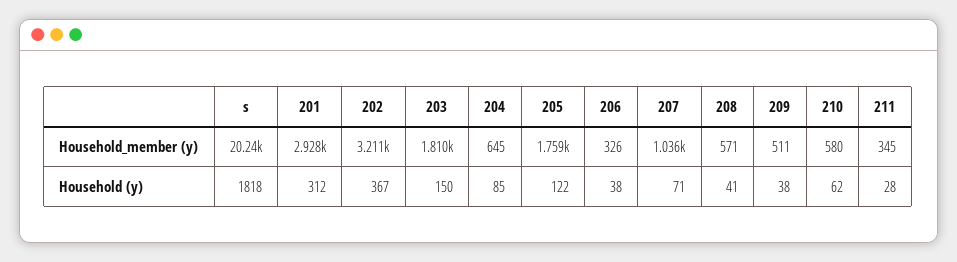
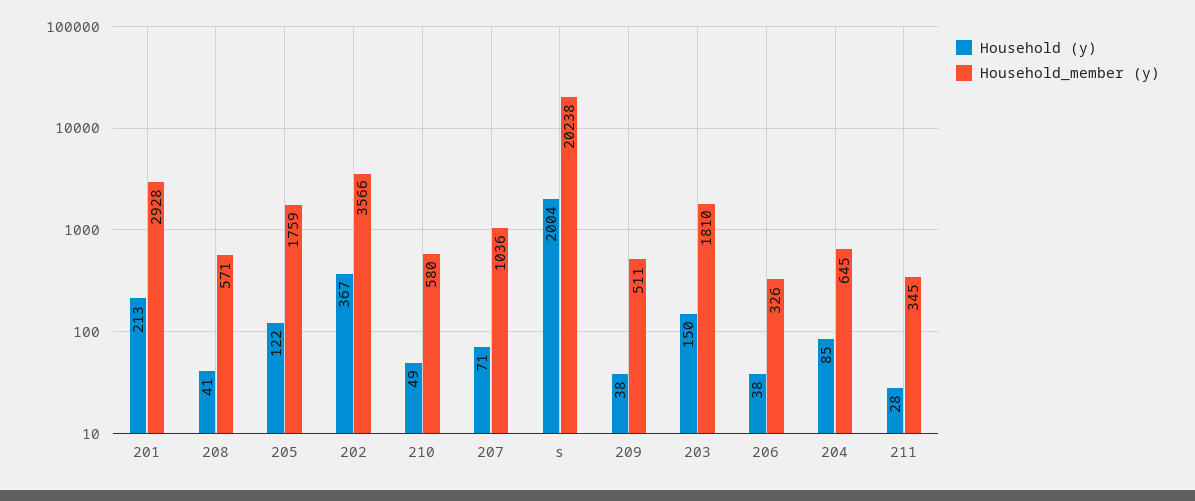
  {
    "Household_member (y)": {
      "s": 20238,
      "201": 2928,
-     "202": 3211,
+     "202": 3566,
      "203": 1810,
      "204": 645,
      "205": 1759,
      "206": 326,
      "207": 1036,
      "208": 571,
      "209": 511,
      "210": 580,
      "211": 345
    },
    "Household (y)": {
-     "s": 1818,
+     "s": 2004,
-     "201": 312,
+     "201": 213,
      "202": 367,
      "203": 150,
      "204": 85,
      "205": 122,
      "206": 38,
      "207": 71,
      "208": 41,
      "209": 38,
-     "210": 62,
+     "210": 49,
      "211": 28
    }
  }

